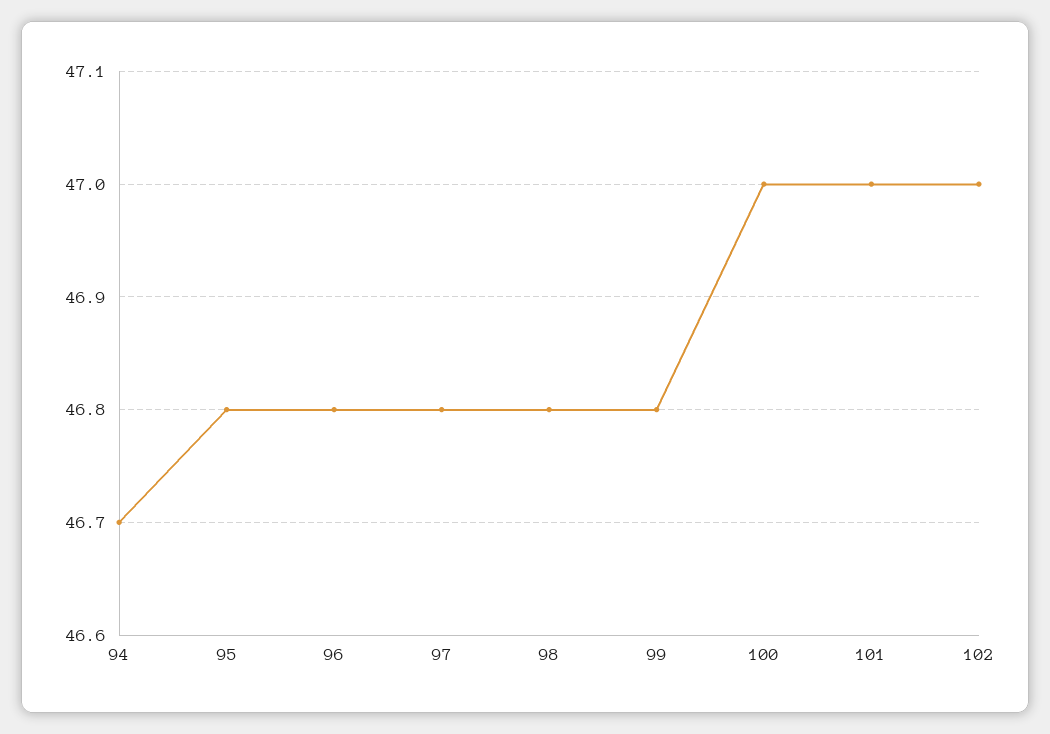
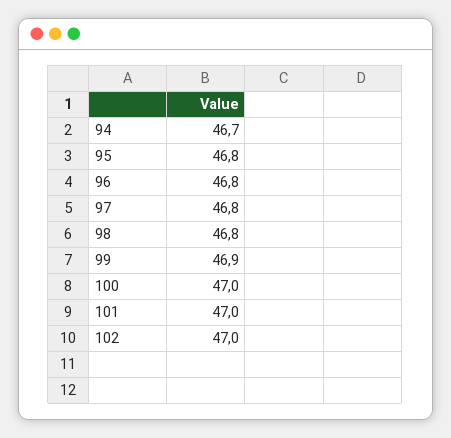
  {
    "94": 46.7,
    "95": 46.8,
    "96": 46.8,
    "97": 46.8,
    "98": 46.8,
-   "99": 46.8,
+   "99": 46.9,
    "100": 47,
    "101": 47,
    "102": 47
  }

